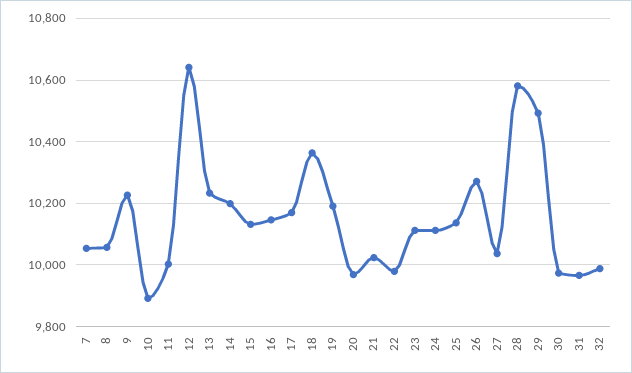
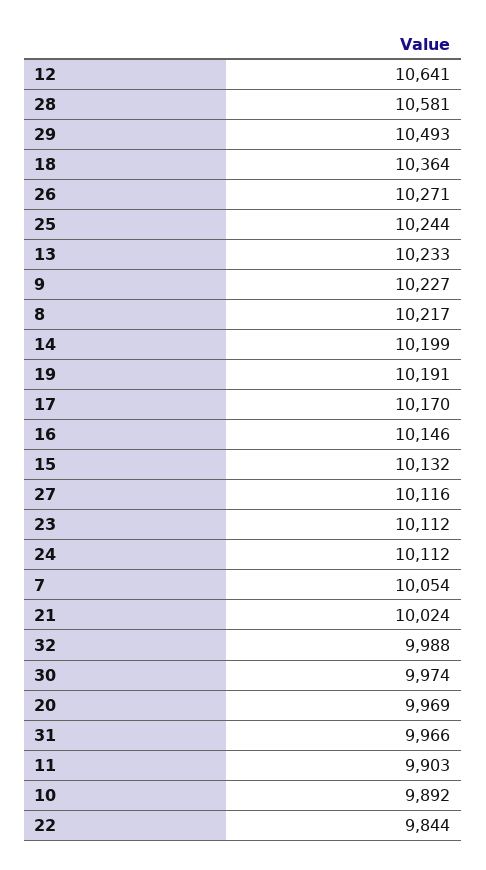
  {
    "7": 10054,
-   "8": 10060,
+   "8": 10217,
    "9": 10227,
    "10": 9892,
-   "11": 10000,
+   "11": 9903,
    "12": 10641,
    "13": 10233,
    "14": 10199,
    "15": 10132,
    "16": 10146,
    "17": 10170,
    "18": 10364,
    "19": 10191,
    "20": 9969,
    "21": 10024,
-   "22": 9980,
+   "22": 9844,
    "23": 10112,
    "24": 10112,
-   "25": 10140,
+   "25": 10244,
    "26": 10271,
-   "27": 10040,
+   "27": 10116,
    "28": 10581,
    "29": 10493,
    "30": 9974,
    "31": 9966,
    "32": 9988
  }

